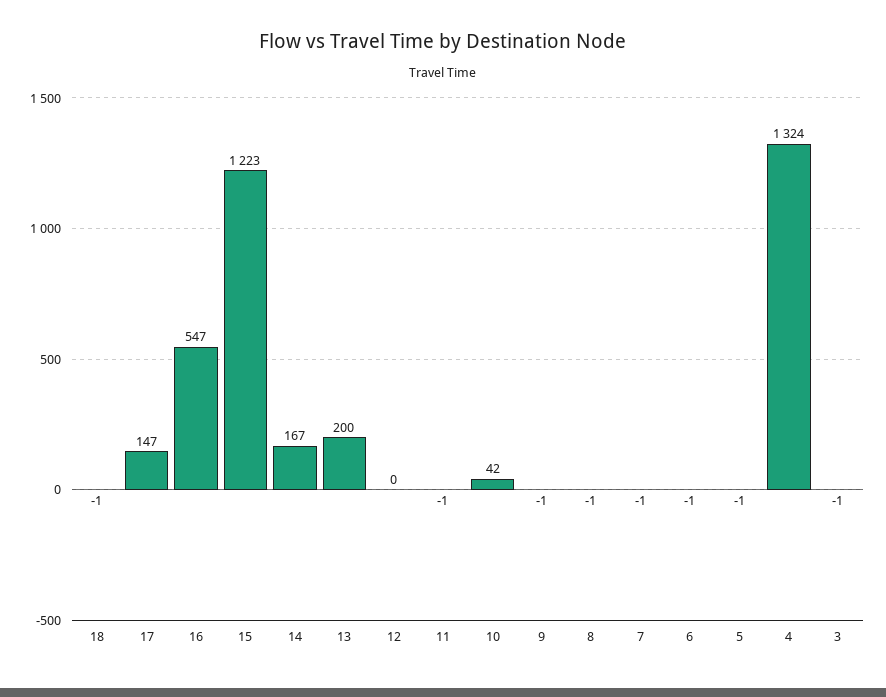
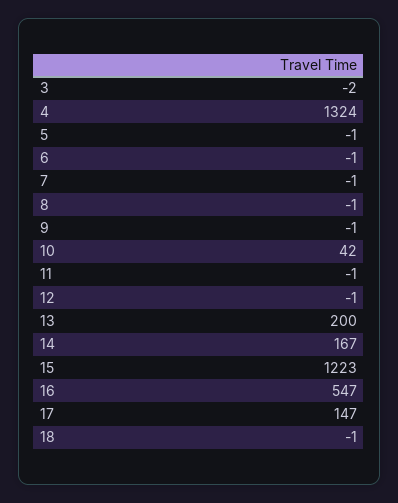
  {
    "18": -1,
    "17": 147,
    "16": 547,
    "15": 1223,
    "14": 167,
    "13": 200,
-   "12": 0,
+   "12": -1,
    "11": -1,
    "10": 42,
    "9": -1,
    "8": -1,
    "7": -1,
    "6": -1,
    "5": -1,
    "4": 1324,
-   "3": -1
+   "3": -2
  }

